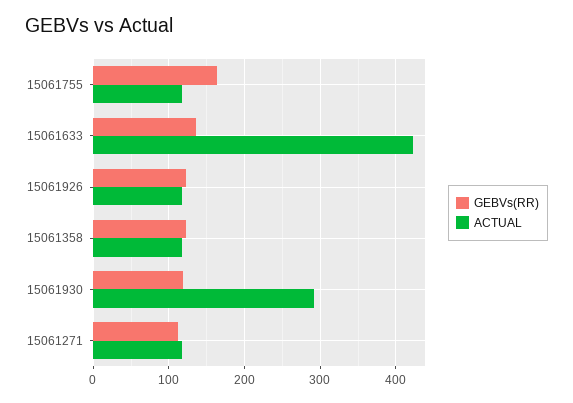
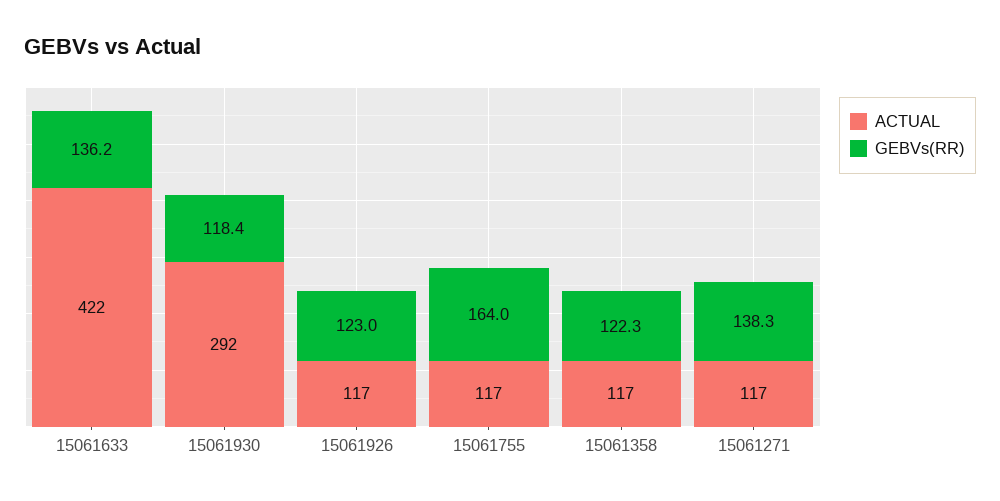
  {
    "GEBVs(RR)": {
      "15061755": 164,
      "15061633": 136.2,
      "15061926": 123,
      "15061358": 122.3,
      "15061930": 118.4,
-     "15061271": 110
+     "15061271": 138.3
    },
    "ACTUAL": {
      "15061755": 117,
      "15061633": 422,
      "15061926": 117,
      "15061358": 117,
      "15061930": 292,
      "15061271": 117
    }
  }

